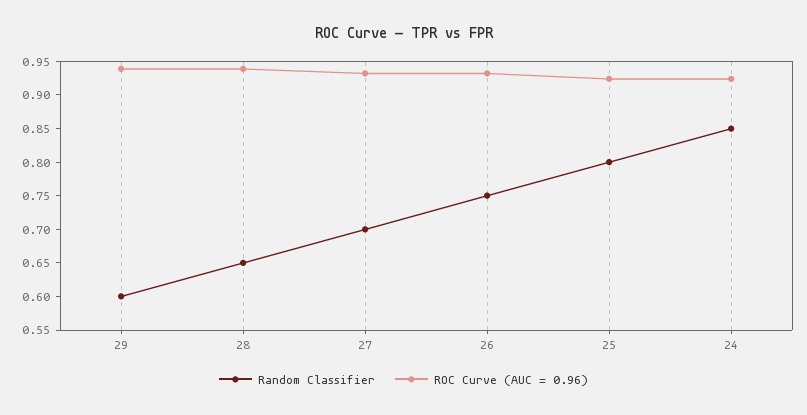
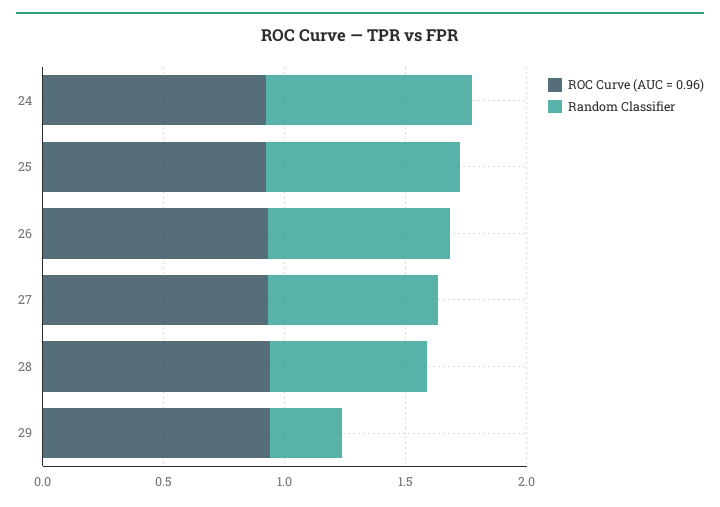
  {
    "Random Classifier": {
-     "29": 0.6,
+     "29": 0.3,
      "28": 0.65,
      "27": 0.7,
      "26": 0.75,
      "25": 0.8,
      "24": 0.85
    },
    "ROC Curve (AUC = 0.96)": {
      "29": 0.95,
      "28": 0.95,
      "27": 0.925,
      "26": 0.925,
      "25": 0.925,
      "24": 0.925
    }
  }

